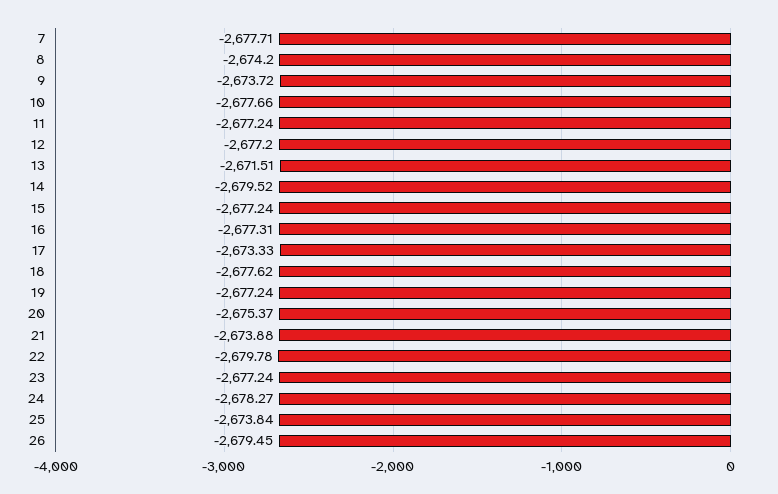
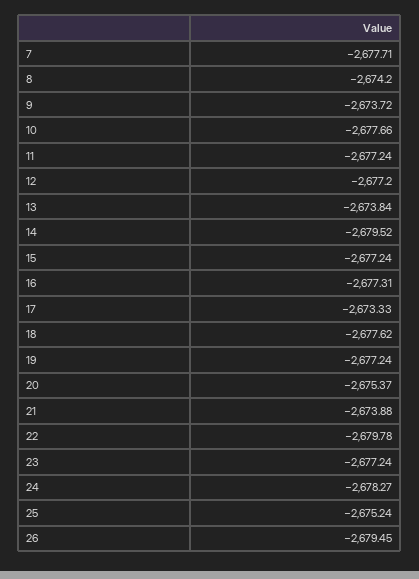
  {
    "7": -2677.71,
    "8": -2674.2,
    "9": -2673.72,
    "10": -2677.66,
    "11": -2677.24,
    "12": -2677.2,
-   "13": -2671.51,
+   "13": -2673.84,
    "14": -2679.52,
    "15": -2677.24,
    "16": -2677.31,
    "17": -2673.33,
    "18": -2677.62,
    "19": -2677.24,
    "20": -2675.37,
    "21": -2673.88,
    "22": -2679.78,
    "23": -2677.24,
    "24": -2678.27,
-   "25": -2673.84,
+   "25": -2675.24,
    "26": -2679.45
  }

